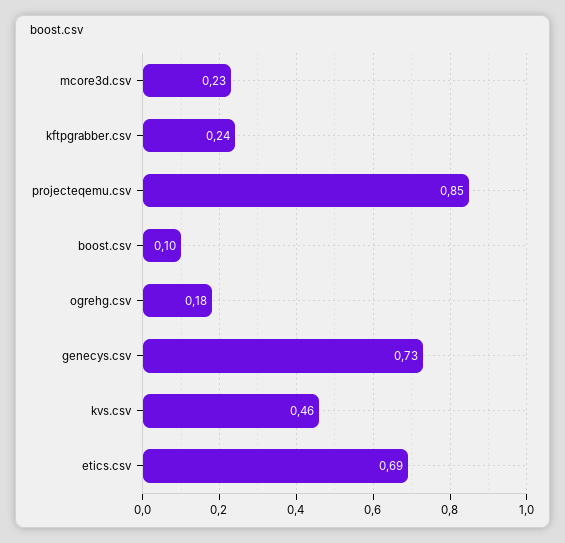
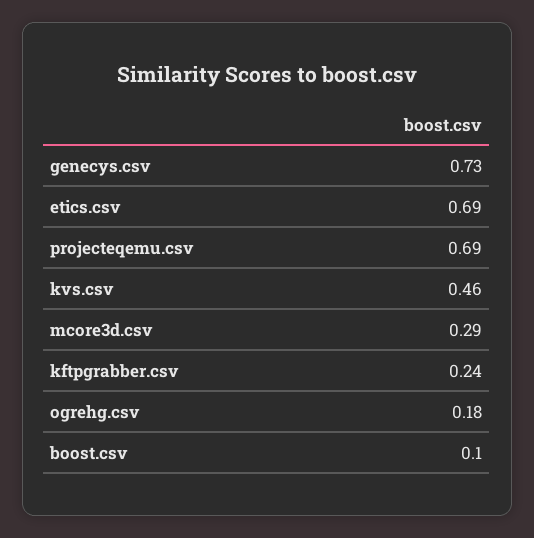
  {
-   "mcore3d.csv": 0.23,
+   "mcore3d.csv": 0.29,
    "kftpgrabber.csv": 0.24,
-   "projecteqemu.csv": 0.85,
+   "projecteqemu.csv": 0.69,
    "boost.csv": 0.1,
    "ogrehg.csv": 0.18,
    "genecys.csv": 0.73,
    "kvs.csv": 0.46,
    "etics.csv": 0.69
  }

